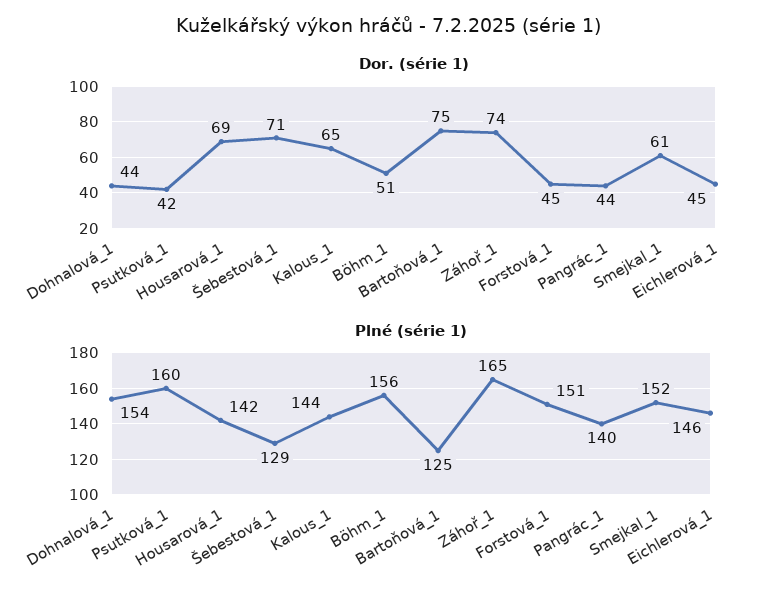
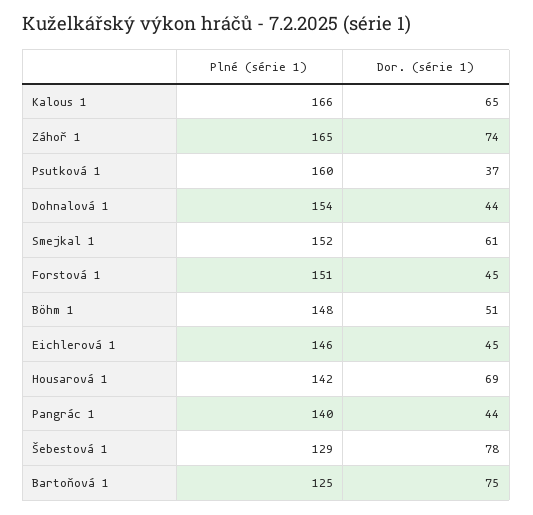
  {
    "Dor. (série 1)": {
      "Dohnalová_1": 44,
-     "Psutková_1": 42,
+     "Psutková_1": 37,
      "Housarová_1": 69,
-     "Šebestová_1": 71,
+     "Šebestová_1": 78,
      "Kalous_1": 65,
      "Böhm_1": 51,
      "Bartoňová_1": 75,
      "Záhoř_1": 74,
      "Forstová_1": 45,
      "Pangrác_1": 44,
      "Smejkal_1": 61,
      "Eichlerová_1": 45
    },
    "Plné (série 1)": {
      "Dohnalová_1": 154,
      "Psutková_1": 160,
      "Housarová_1": 142,
      "Šebestová_1": 129,
-     "Kalous_1": 144,
+     "Kalous_1": 166,
-     "Böhm_1": 156,
+     "Böhm_1": 148,
      "Bartoňová_1": 125,
      "Záhoř_1": 165,
      "Forstová_1": 151,
      "Pangrác_1": 140,
      "Smejkal_1": 152,
      "Eichlerová_1": 146
    }
  }

